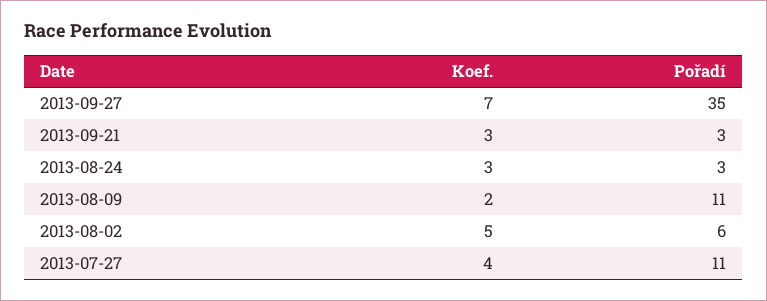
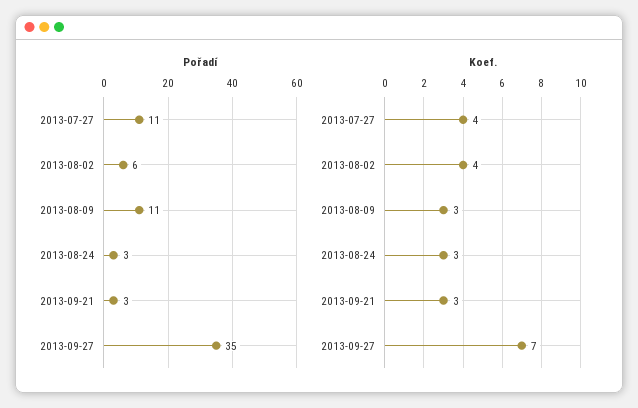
  {
    "Koef.": {
      "2013-09-27": 7,
      "2013-09-21": 3,
      "2013-08-24": 3,
-     "2013-08-09": 2,
+     "2013-08-09": 3,
-     "2013-08-02": 5,
+     "2013-08-02": 4,
      "2013-07-27": 4
    },
    "Pořadí": {
      "2013-09-27": 35,
      "2013-09-21": 3,
      "2013-08-24": 3,
      "2013-08-09": 11,
      "2013-08-02": 6,
      "2013-07-27": 11
    }
  }

